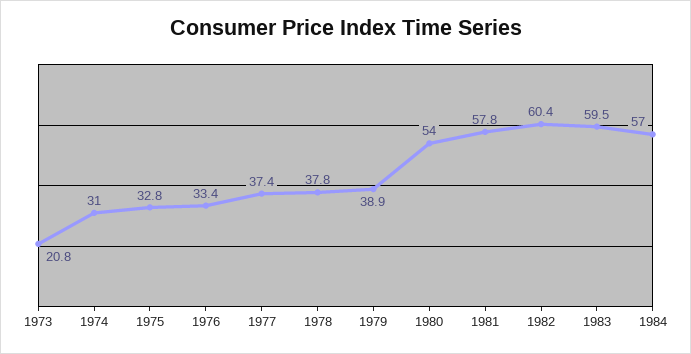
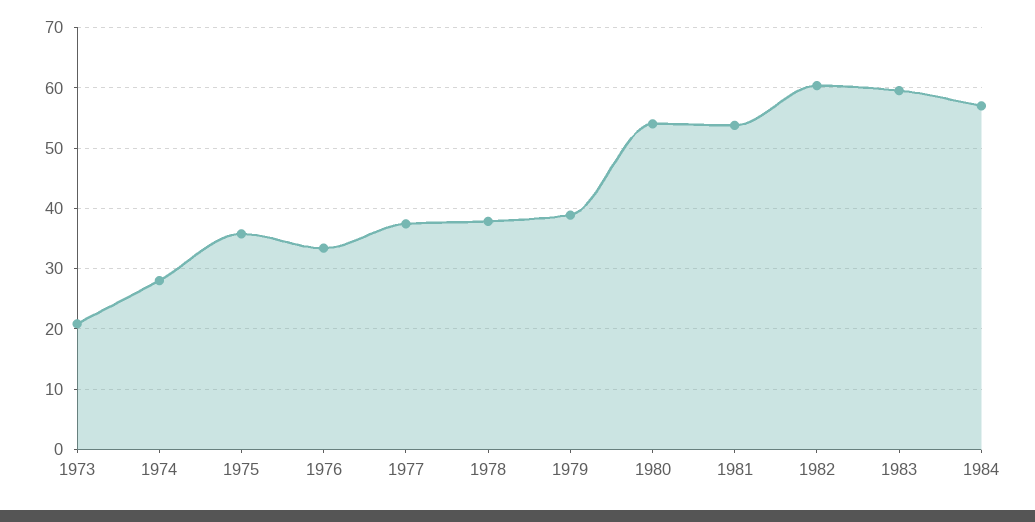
  {
    "1973": 20.8,
-   "1974": 31,
+   "1974": 28,
-   "1975": 32.8,
+   "1975": 36,
    "1976": 33.4,
    "1977": 37.4,
    "1978": 37.8,
    "1979": 38.9,
    "1980": 54,
-   "1981": 57.8,
+   "1981": 54,
    "1982": 60.4,
    "1983": 59.5,
    "1984": 57
  }

